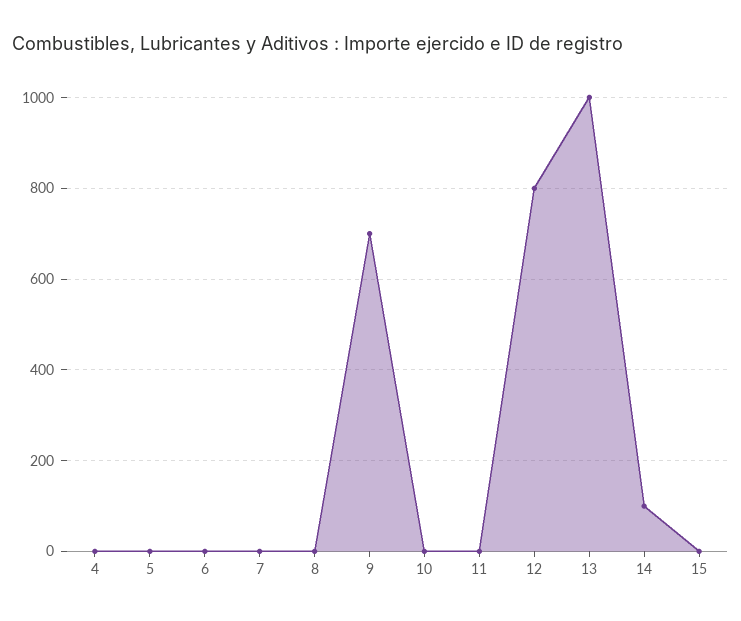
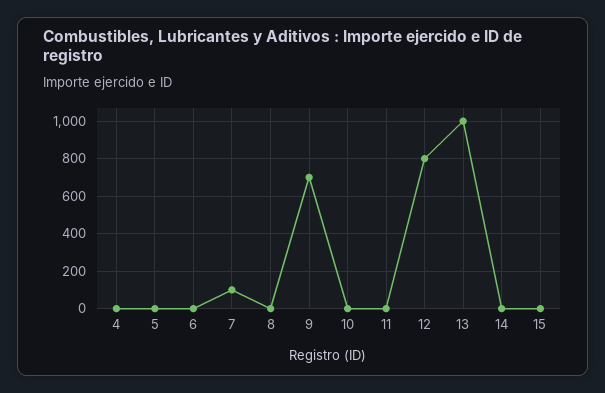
  {
    "4": 0,
    "5": 0,
    "6": 0,
-   "7": 0,
+   "7": 100,
    "8": 0,
    "9": 700,
    "10": 0,
    "11": 0,
    "12": 800,
    "13": 1000,
-   "14": 100,
+   "14": 0,
    "15": 0
  }

